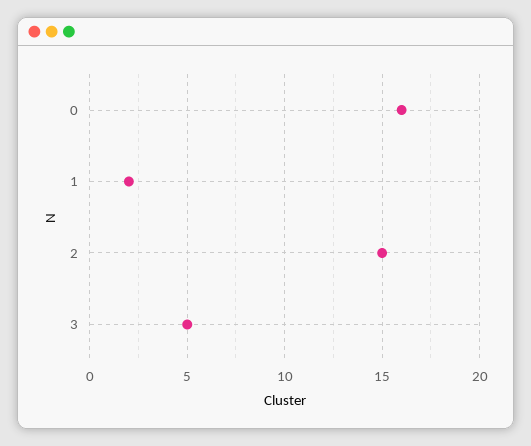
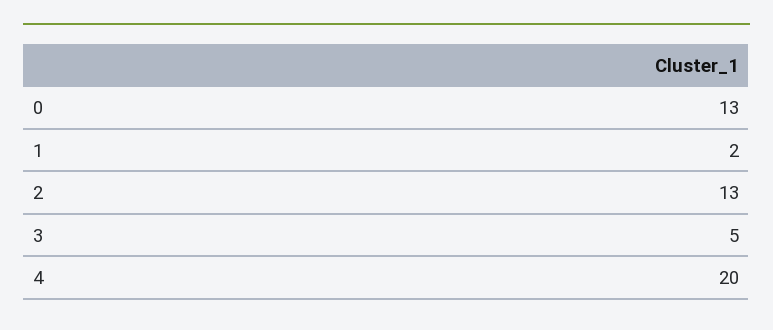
  {
-   "0": 16,
+   "0": 13,
    "1": 2,
-   "2": 15,
+   "2": 13,
-   "3": 5
+   "3": 5,
+   "4": 20
  }

